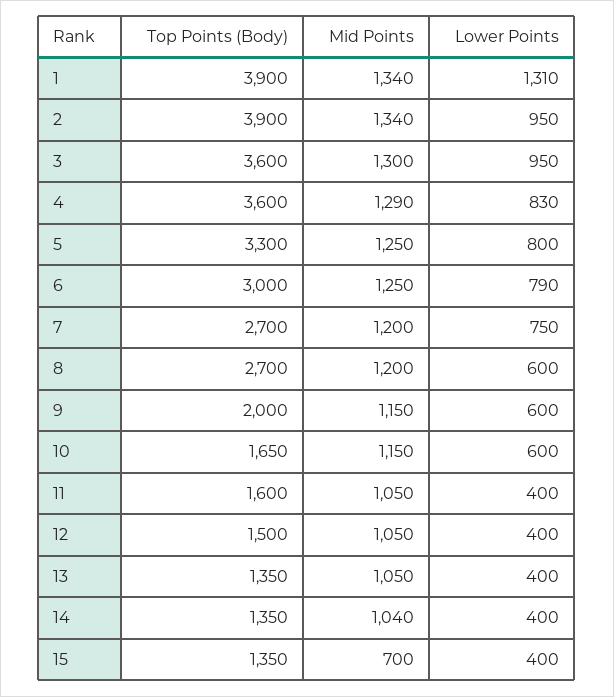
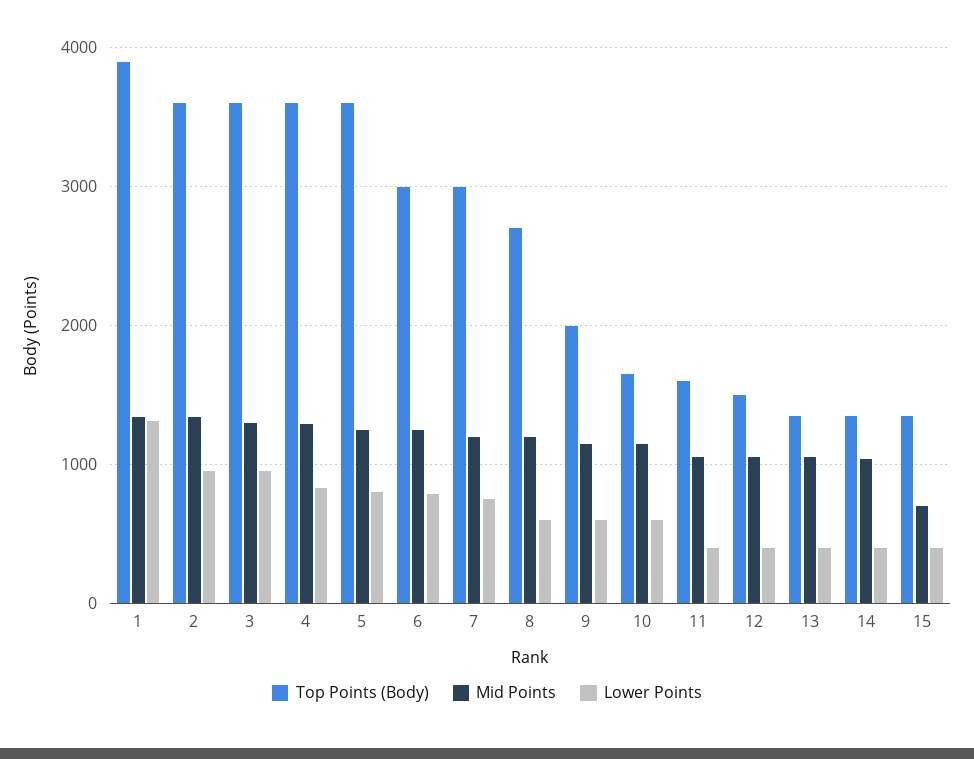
  {
    "Top Points (Body)": {
      "1": 3900,
-     "2": 3900,
+     "2": 3600,
      "3": 3600,
      "4": 3600,
-     "5": 3300,
+     "5": 3600,
      "6": 3000,
-     "7": 2700,
+     "7": 3000,
      "8": 2700,
      "9": 2000,
      "10": 1650,
      "11": 1600,
      "12": 1500,
      "13": 1350,
      "14": 1350,
      "15": 1350
    },
    "Mid Points": {
      "1": 1340,
      "2": 1340,
      "3": 1300,
      "4": 1290,
      "5": 1250,
      "6": 1250,
      "7": 1200,
      "8": 1200,
      "9": 1150,
      "10": 1150,
      "11": 1050,
      "12": 1050,
      "13": 1050,
      "14": 1040,
      "15": 700
    },
    "Lower Points": {
      "1": 1310,
      "2": 950,
      "3": 950,
      "4": 830,
      "5": 800,
      "6": 790,
      "7": 750,
      "8": 600,
      "9": 600,
      "10": 600,
      "11": 400,
      "12": 400,
      "13": 400,
      "14": 400,
      "15": 400
    }
  }

